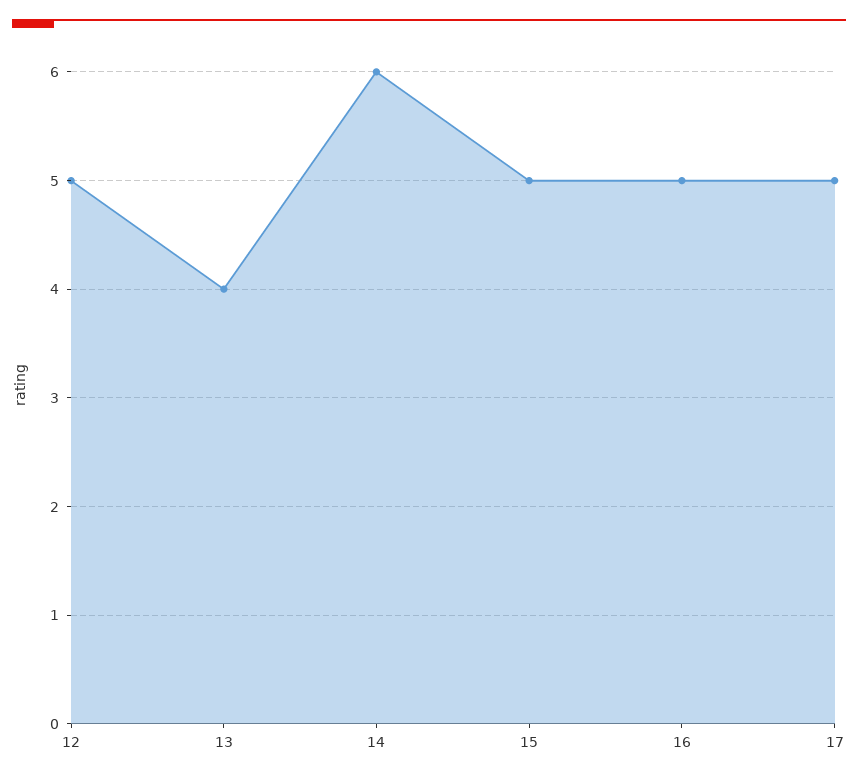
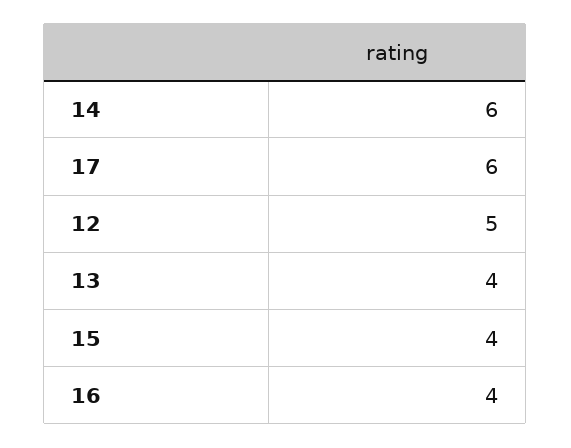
  {
    "12": 5,
    "13": 4,
    "14": 6,
-   "15": 5,
+   "15": 4,
-   "16": 5,
+   "16": 4,
-   "17": 5
+   "17": 6
  }

